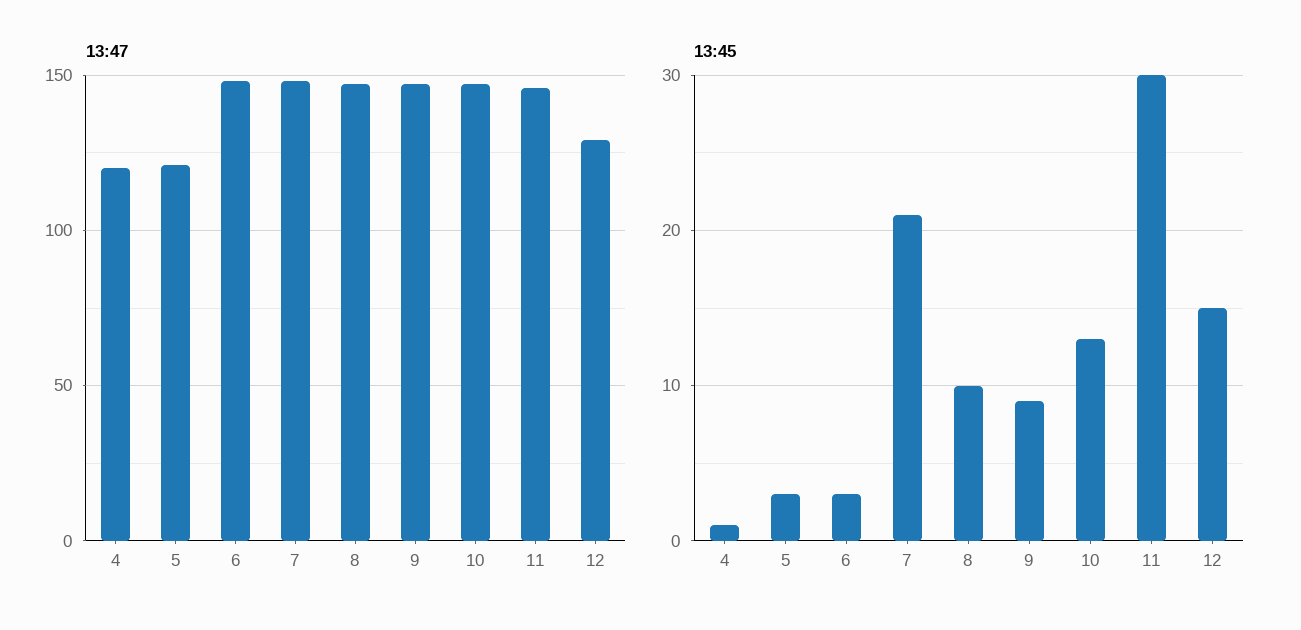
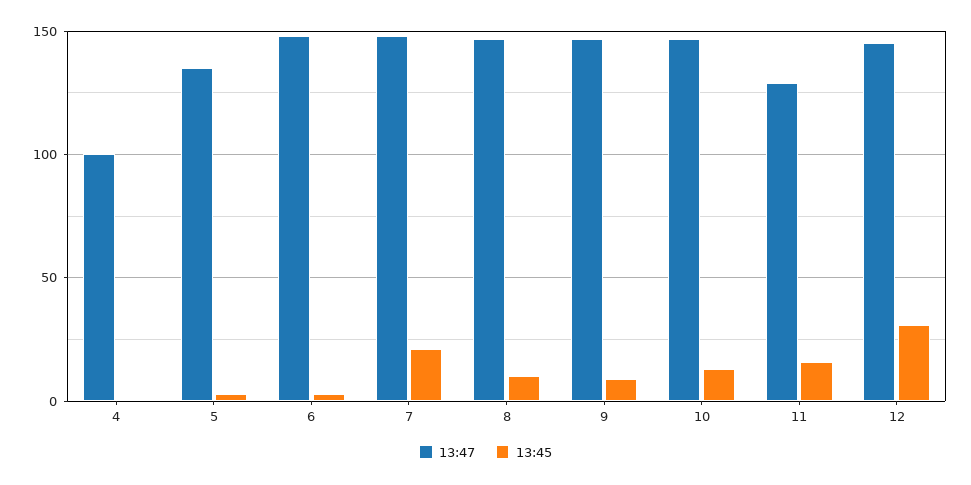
  {
    "13:47": {
-     "4": 120,
+     "4": 100,
-     "5": 120,
+     "5": 135,
      "6": 150,
      "7": 150,
      "8": 145,
      "9": 145,
      "10": 145,
-     "11": 145,
+     "11": 130,
-     "12": 130
+     "12": 145
    },
    "13:45": {
      "4": 1,
      "5": 3,
      "6": 3,
      "7": 21,
      "8": 10,
      "9": 9,
      "10": 13,
-     "11": 30,
+     "11": 15,
-     "12": 15
+     "12": 30
    }
  }

